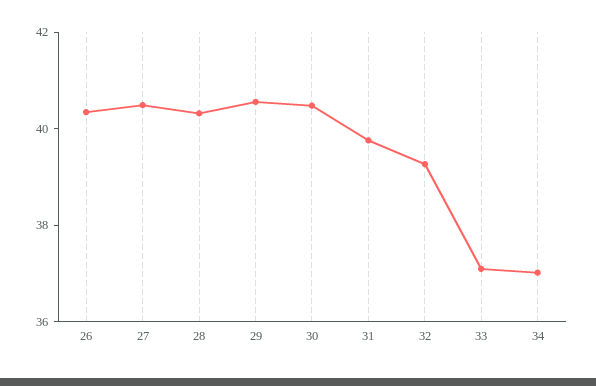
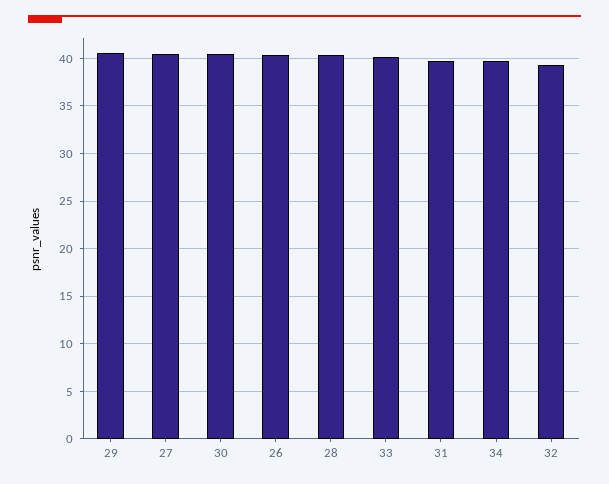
  {
    "26": 40.5,
    "27": 40.5,
    "28": 40.5,
    "29": 40.5,
    "30": 40.5,
    "31": 40,
    "32": 39.5,
-   "33": 37,
+   "33": 40,
-   "34": 37
+   "34": 40
  }

